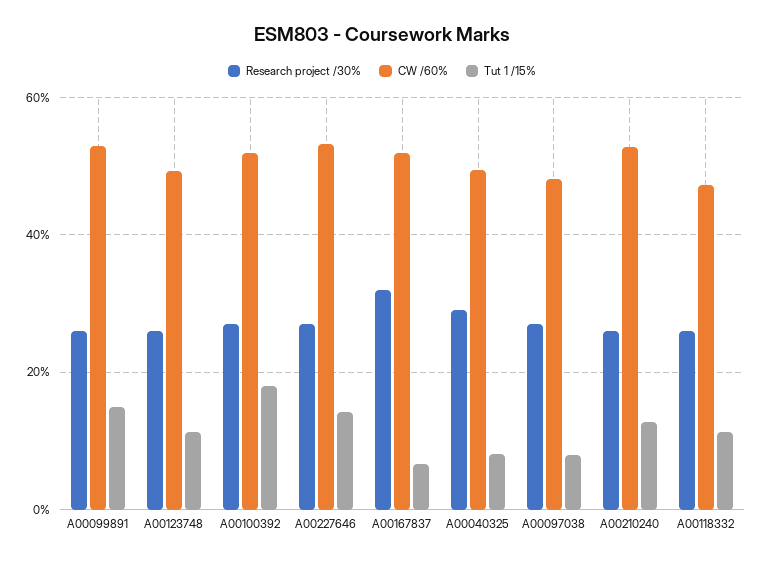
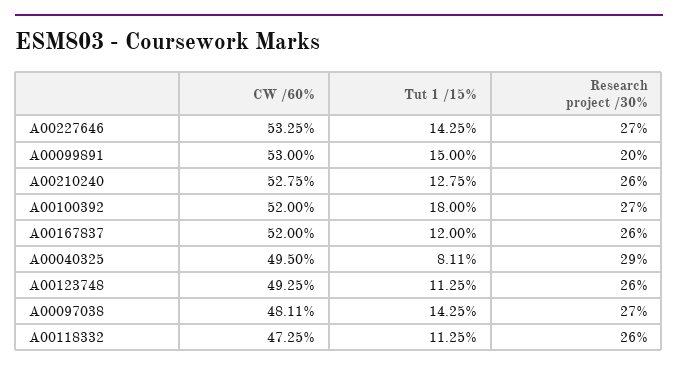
  {
    "Research project /30%": {
-     "A00099891": 26,
+     "A00099891": 20,
      "A00123748": 26,
      "A00100392": 27,
      "A00227646": 27,
-     "A00167837": 32,
+     "A00167837": 26,
      "A00040325": 29,
      "A00097038": 27,
      "A00210240": 26,
      "A00118332": 26
    },
    "CW /60%": {
      "A00099891": 53,
      "A00123748": 49.25,
      "A00100392": 52,
      "A00227646": 53.25,
      "A00167837": 52,
      "A00040325": 49.5,
      "A00097038": 48.11,
      "A00210240": 52.75,
      "A00118332": 47.25
    },
    "Tut 1 /15%": {
      "A00099891": 15,
      "A00123748": 11.25,
      "A00100392": 18,
      "A00227646": 14.25,
-     "A00167837": 6,
+     "A00167837": 12,
      "A00040325": 8.11,
-     "A00097038": 8,
+     "A00097038": 14.25,
      "A00210240": 12.75,
      "A00118332": 11.25
    }
  }

